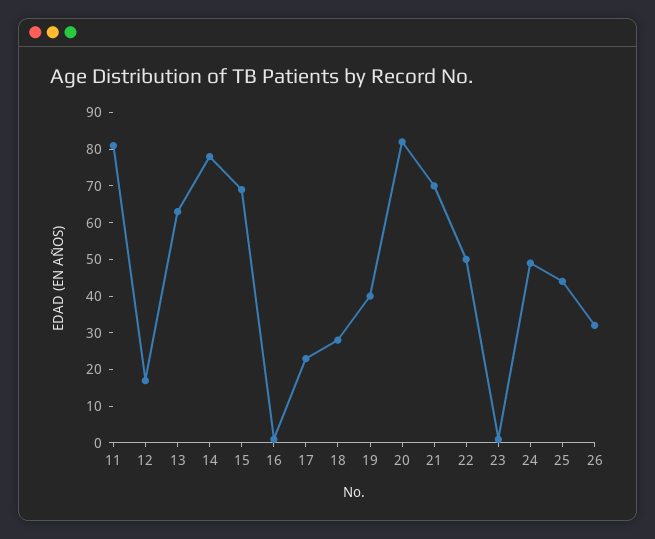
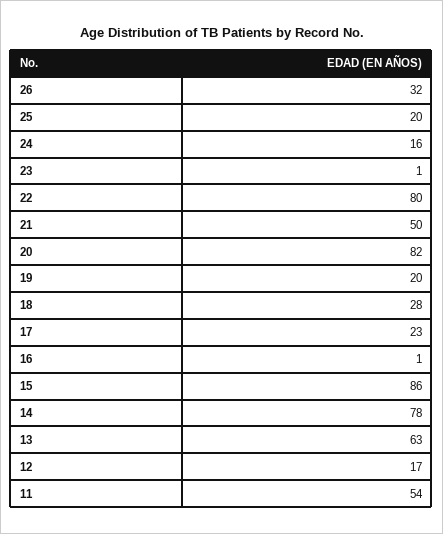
  {
-   "11": 80,
+   "11": 54,
    "12": 17,
    "13": 63,
    "14": 78,
-   "15": 70,
+   "15": 86,
    "16": 1,
    "17": 23,
    "18": 28,
-   "19": 40,
+   "19": 20,
    "20": 82,
-   "21": 70,
+   "21": 50,
-   "22": 50,
+   "22": 80,
    "23": 1,
-   "24": 50,
+   "24": 16,
-   "25": 45,
+   "25": 20,
    "26": 32
  }

